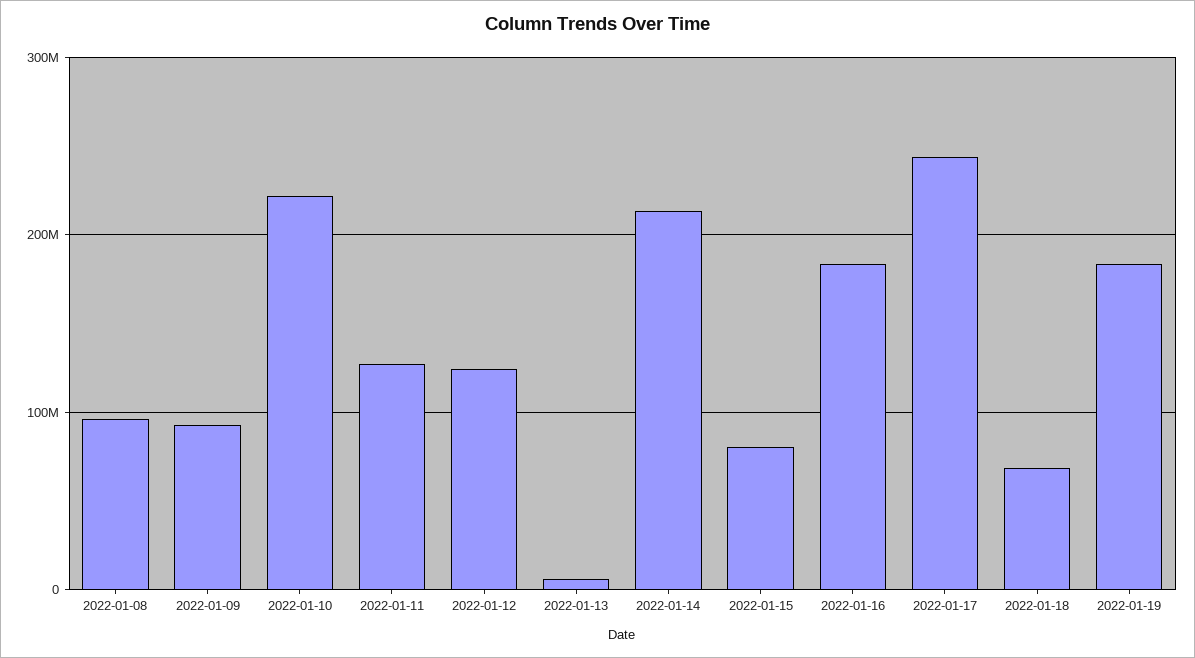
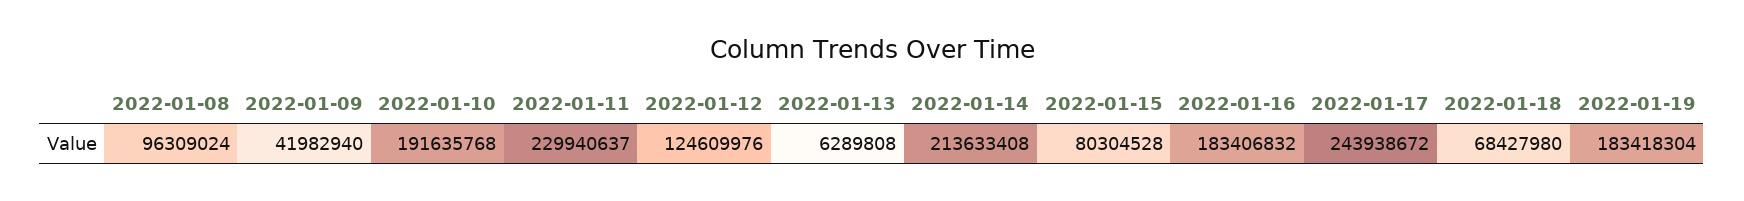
  {
    "2022-01-08": 96309024,
-   "2022-01-09": 90000000,
+   "2022-01-09": 41982940,
-   "2022-01-10": 220000000,
+   "2022-01-10": 191635768,
-   "2022-01-11": 130000000,
+   "2022-01-11": 229940637,
    "2022-01-12": 124609976,
    "2022-01-13": 6289808,
    "2022-01-14": 213633408,
    "2022-01-15": 80304528,
    "2022-01-16": 183406832,
    "2022-01-17": 243938672,
    "2022-01-18": 68427980,
    "2022-01-19": 183418304
  }

